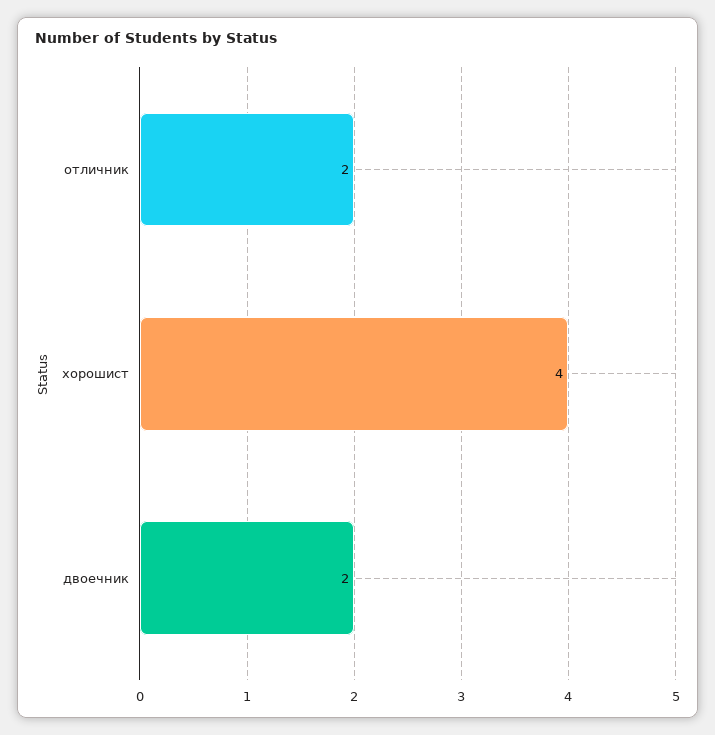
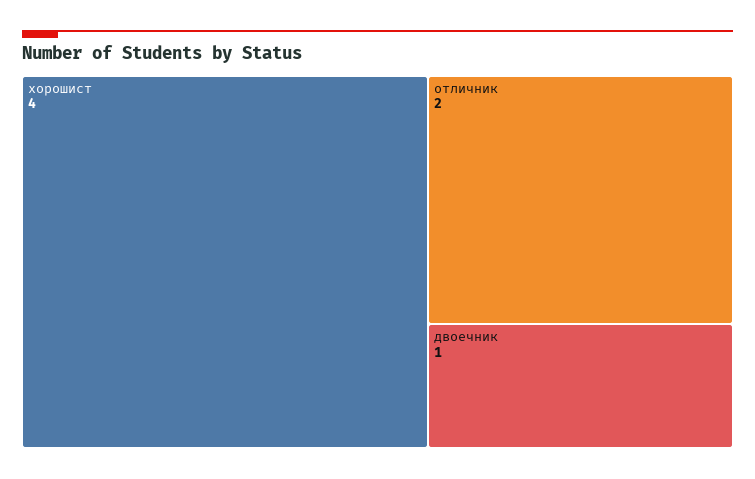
  {
    "отличник": 2,
    "хорошист": 4,
-   "двоечник": 2
+   "двоечник": 1
  }

